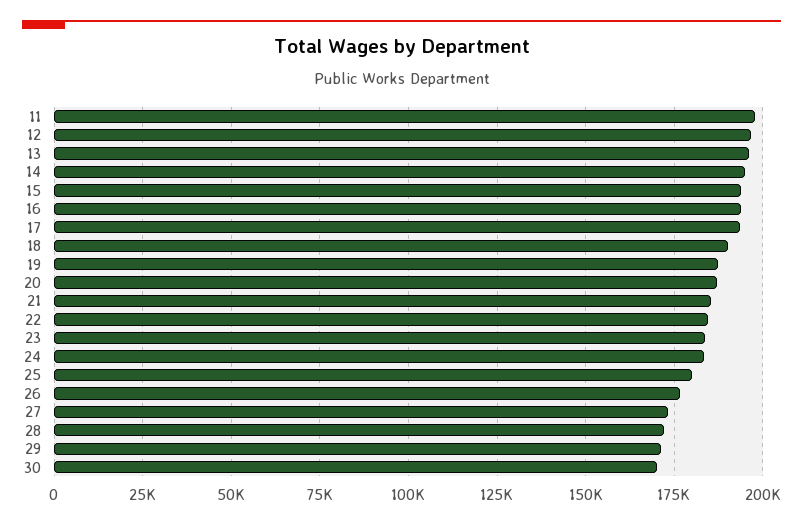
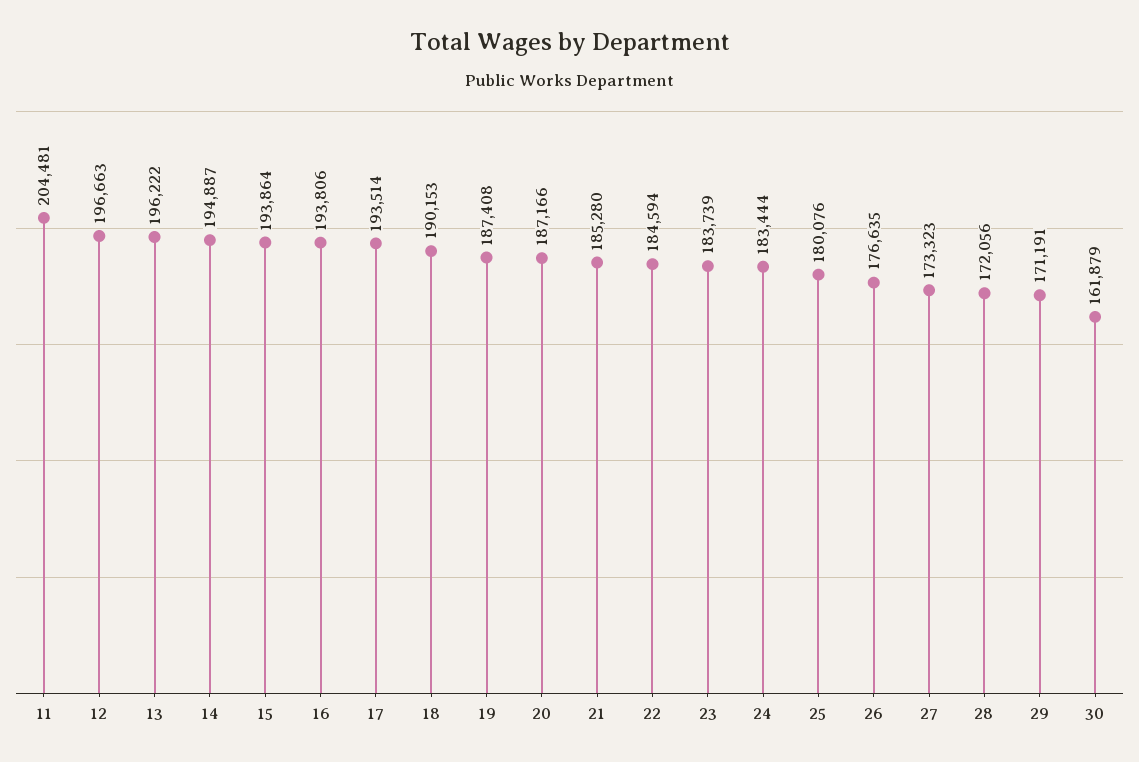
  {
-   "11": 197500,
+   "11": 204481,
    "12": 196663,
    "13": 196222,
    "14": 194887,
    "15": 193864,
    "16": 193806,
    "17": 193514,
    "18": 190153,
    "19": 187408,
    "20": 187166,
    "21": 185280,
    "22": 184594,
    "23": 183739,
    "24": 183444,
    "25": 180076,
    "26": 176635,
    "27": 173323,
    "28": 172056,
    "29": 171191,
-   "30": 170000
+   "30": 161879
  }

